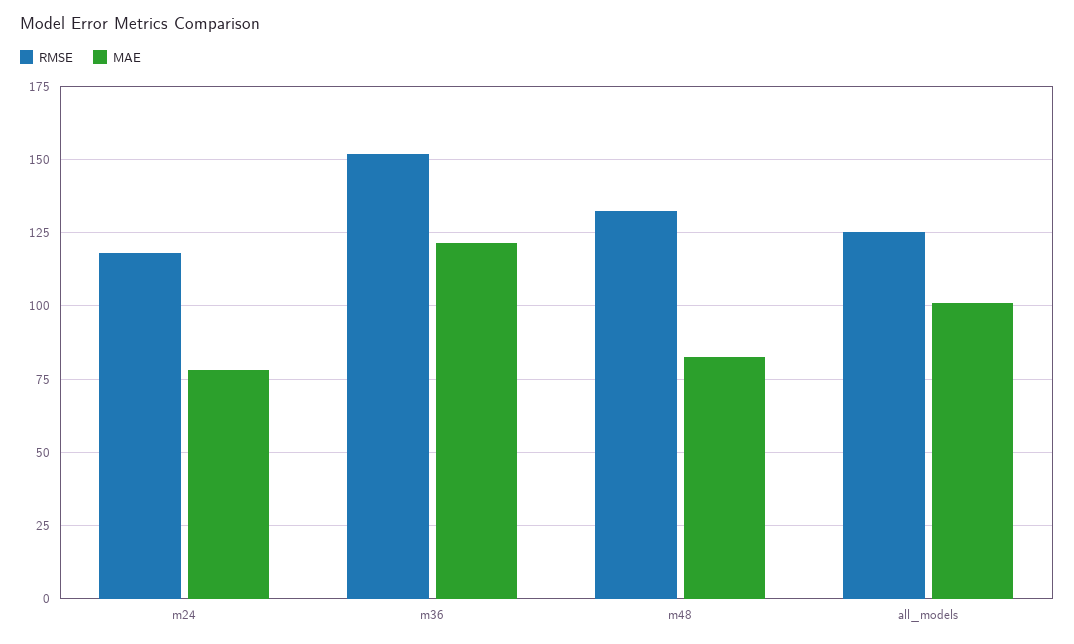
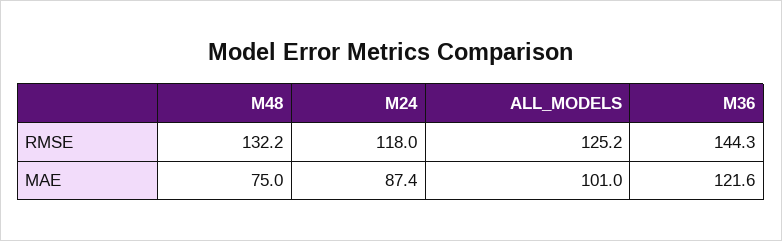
  {
    "RMSE": {
      "m24": 118,
-     "m36": 152.5,
+     "m36": 144.3,
      "m48": 132.2,
      "all_models": 125.2
    },
    "MAE": {
-     "m24": 77.5,
+     "m24": 87.4,
      "m36": 121.6,
-     "m48": 82.5,
+     "m48": 75,
      "all_models": 101
    }
  }

